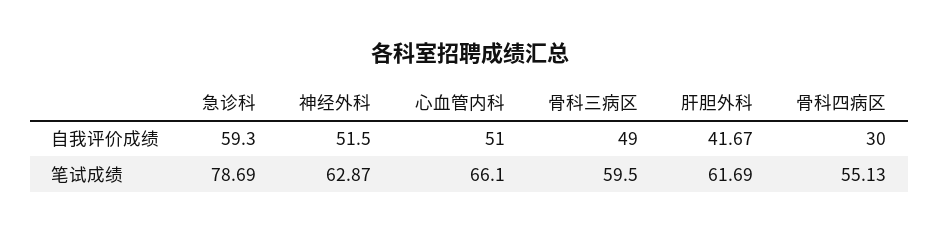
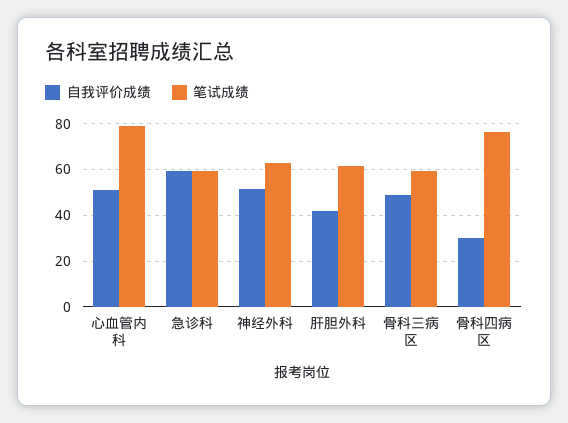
  {
    "自我评价成绩": {
      "急诊科": 59.3,
      "神经外科": 51.5,
      "心血管内科": 51,
      "骨科三病区": 49,
      "肝胆外科": 41.67,
      "骨科四病区": 30
    },
    "笔试成绩": {
-     "急诊科": 78.69,
+     "急诊科": 60,
      "神经外科": 62.87,
-     "心血管内科": 66.1,
+     "心血管内科": 80,
      "骨科三病区": 59.5,
      "肝胆外科": 61.69,
-     "骨科四病区": 55.13
+     "骨科四病区": 75
    }
  }

